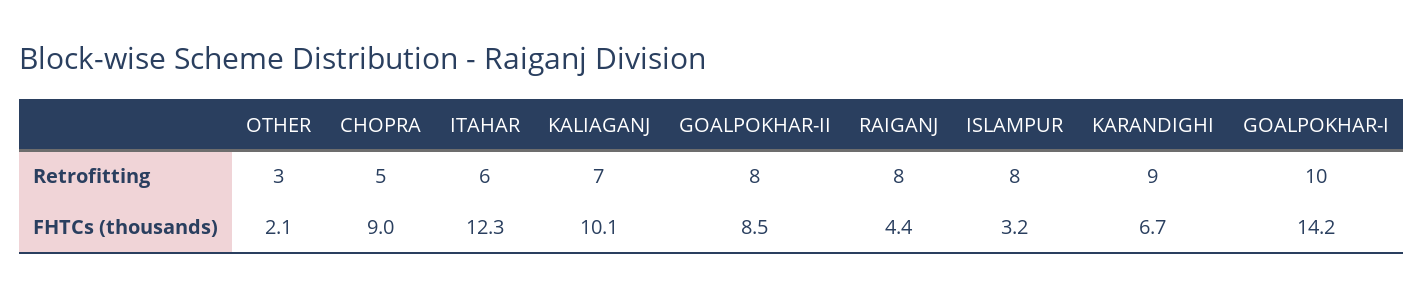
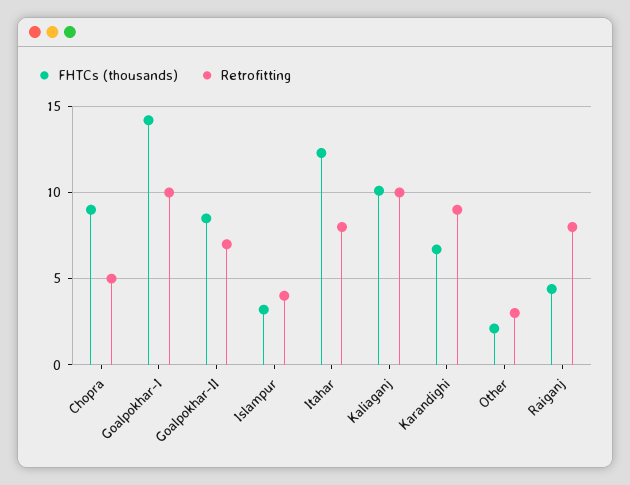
  {
    "Retrofitting": {
      "OTHER": 3,
      "CHOPRA": 5,
-     "ITAHAR": 6,
+     "ITAHAR": 8,
-     "KALIAGANJ": 7,
+     "KALIAGANJ": 10,
-     "GOALPOKHAR-II": 8,
+     "GOALPOKHAR-II": 7,
      "RAIGANJ": 8,
-     "ISLAMPUR": 8,
+     "ISLAMPUR": 4,
      "KARANDIGHI": 9,
      "GOALPOKHAR-I": 10
    },
    "FHTCs (thousands)": {
      "OTHER": 2.1,
      "CHOPRA": 9,
      "ITAHAR": 12.3,
      "KALIAGANJ": 10.1,
      "GOALPOKHAR-II": 8.5,
      "RAIGANJ": 4.4,
      "ISLAMPUR": 3.2,
      "KARANDIGHI": 6.7,
      "GOALPOKHAR-I": 14.2
    }
  }

